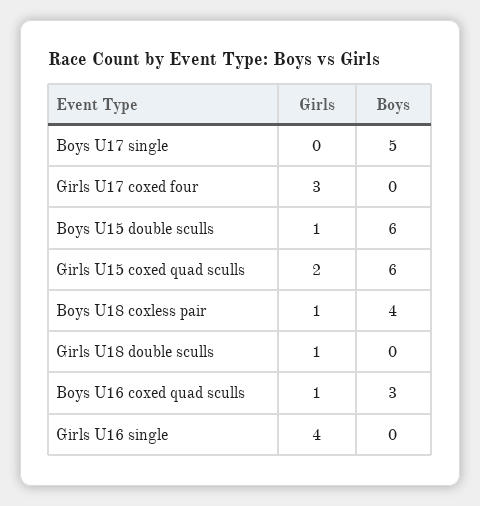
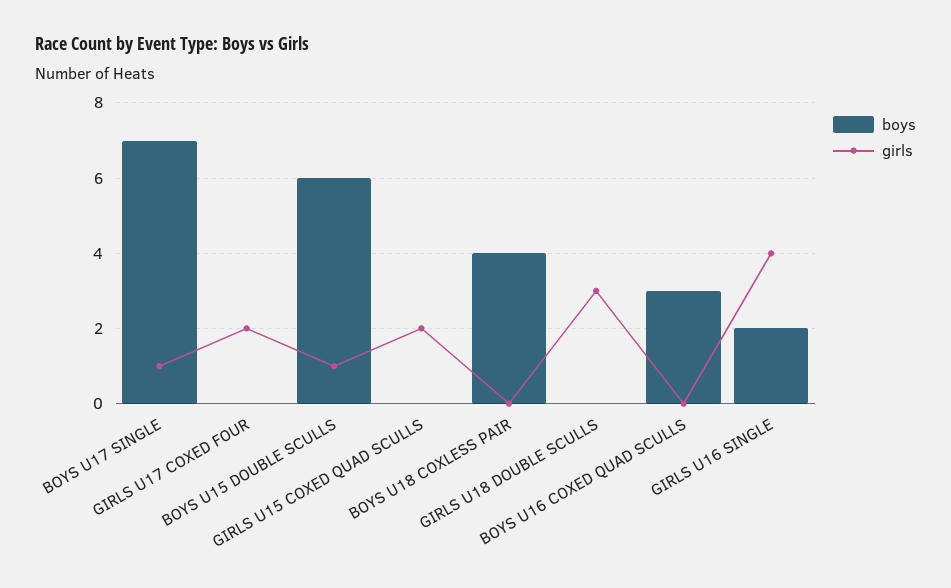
  {
    "Girls": {
-     "Boys U17 single": 0,
+     "Boys U17 single": 1,
-     "Girls U17 coxed four": 3,
+     "Girls U17 coxed four": 2,
      "Boys U15 double sculls": 1,
      "Girls U15 coxed quad sculls": 2,
-     "Boys U18 coxless pair": 1,
+     "Boys U18 coxless pair": 0,
-     "Girls U18 double sculls": 1,
+     "Girls U18 double sculls": 3,
-     "Boys U16 coxed quad sculls": 1,
+     "Boys U16 coxed quad sculls": 0,
      "Girls U16 single": 4
    },
    "Boys": {
-     "Boys U17 single": 5,
+     "Boys U17 single": 7,
      "Girls U17 coxed four": 0,
      "Boys U15 double sculls": 6,
-     "Girls U15 coxed quad sculls": 6,
+     "Girls U15 coxed quad sculls": 0,
      "Boys U18 coxless pair": 4,
      "Girls U18 double sculls": 0,
      "Boys U16 coxed quad sculls": 3,
-     "Girls U16 single": 0
+     "Girls U16 single": 2
    }
  }

